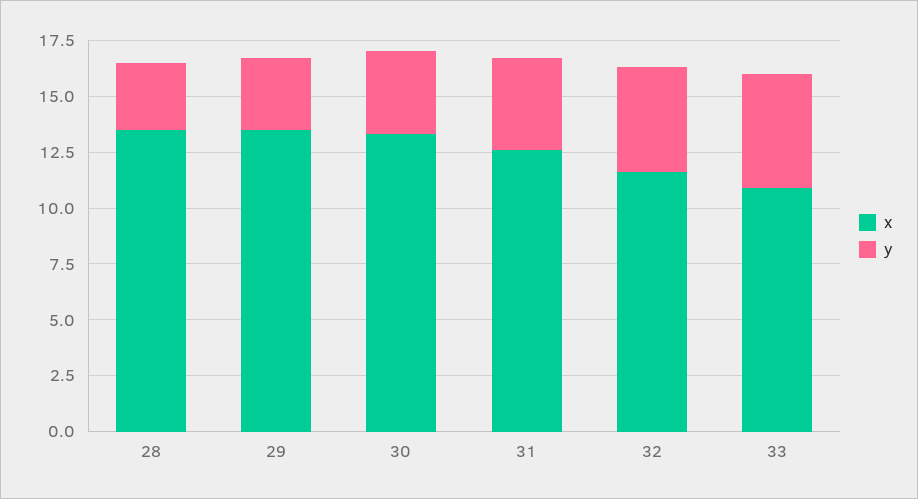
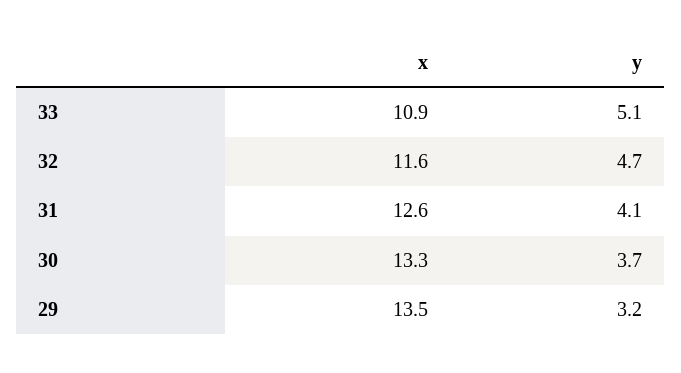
  {
    "x": {
-     "28": 13.5,
      "29": 13.5,
      "30": 13.3,
      "31": 12.6,
      "32": 11.6,
      "33": 10.9
    },
    "y": {
-     "28": 3,
      "29": 3.2,
      "30": 3.7,
      "31": 4.1,
      "32": 4.7,
      "33": 5.1
    }
  }

